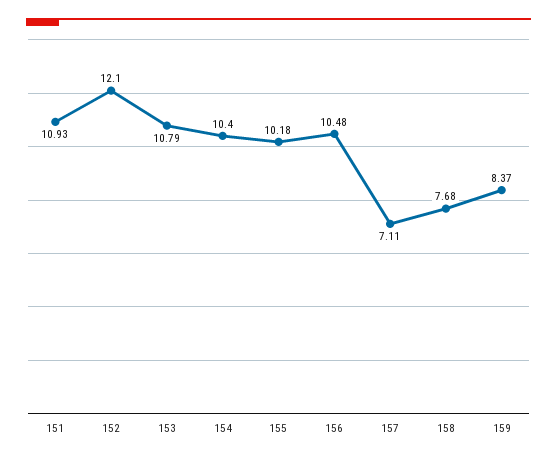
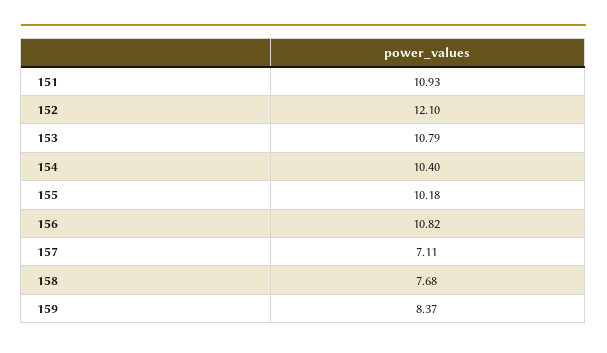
  {
    "151": 10.93,
    "152": 12.1,
    "153": 10.79,
    "154": 10.4,
    "155": 10.18,
-   "156": 10.48,
+   "156": 10.82,
    "157": 7.11,
    "158": 7.68,
    "159": 8.37
  }

